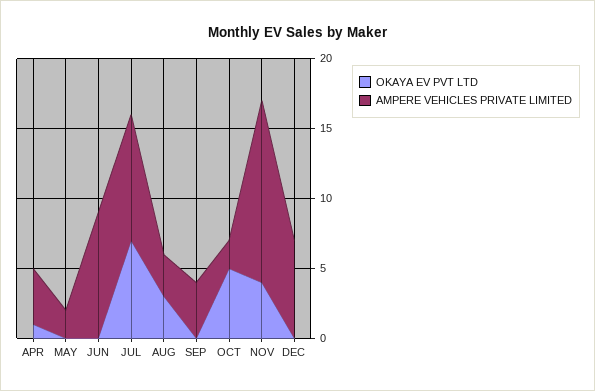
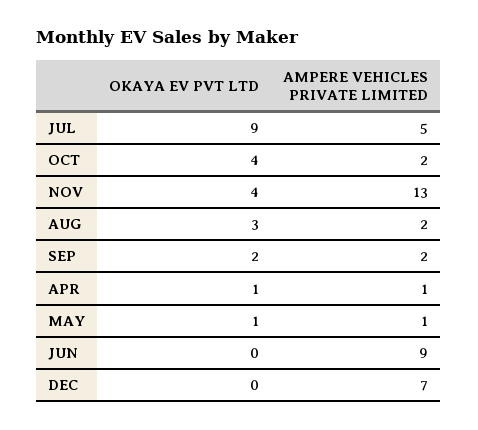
  {
    "OKAYA EV PVT LTD": {
      "APR": 1,
-     "MAY": 0,
+     "MAY": 1,
      "JUN": 0,
-     "JUL": 7,
+     "JUL": 9,
      "AUG": 3,
-     "SEP": 0,
+     "SEP": 2,
-     "OCT": 5,
+     "OCT": 4,
      "NOV": 4,
      "DEC": 0
    },
    "AMPERE VEHICLES PRIVATE LIMITED": {
-     "APR": 4,
+     "APR": 1,
-     "MAY": 2,
+     "MAY": 1,
      "JUN": 9,
-     "JUL": 9,
+     "JUL": 5,
-     "AUG": 3,
+     "AUG": 2,
-     "SEP": 4,
+     "SEP": 2,
      "OCT": 2,
      "NOV": 13,
      "DEC": 7
    }
  }

